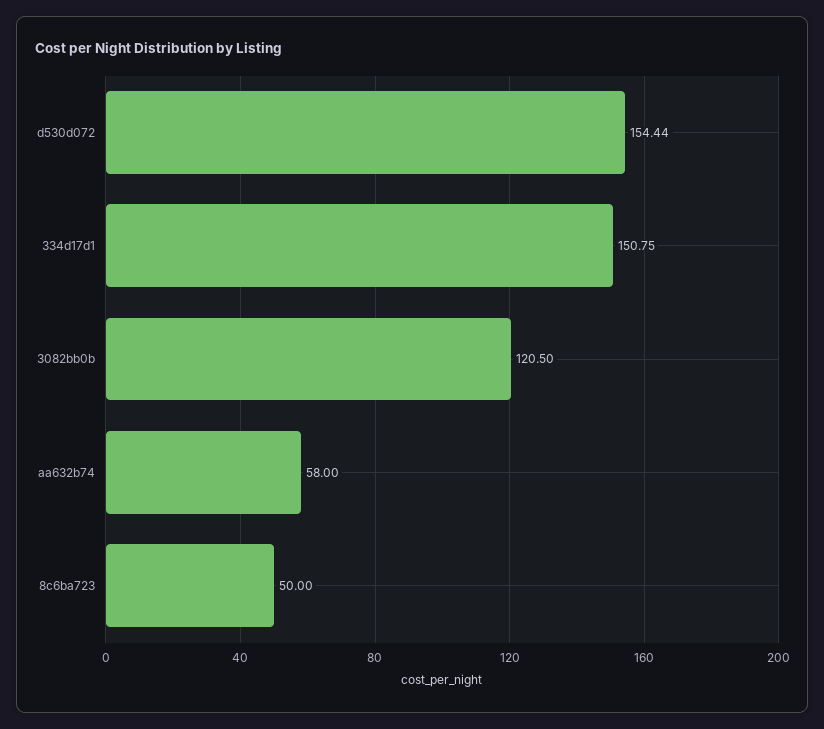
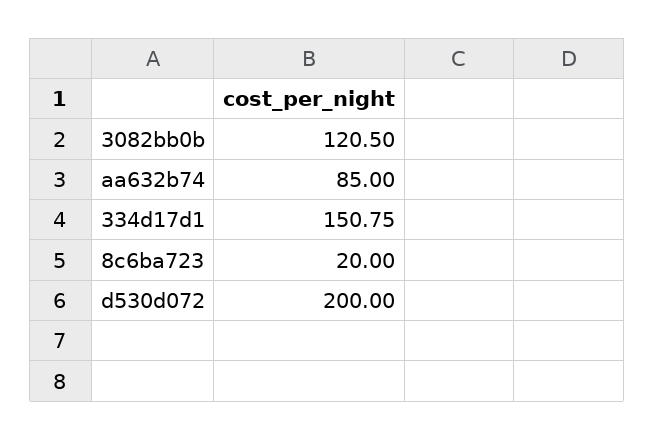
  {
-   "d530d072": 154.44,
+   "d530d072": 200,
    "334d17d1": 150.75,
    "3082bb0b": 120.5,
-   "aa632b74": 58,
+   "aa632b74": 85,
-   "8c6ba723": 50
+   "8c6ba723": 20
  }

